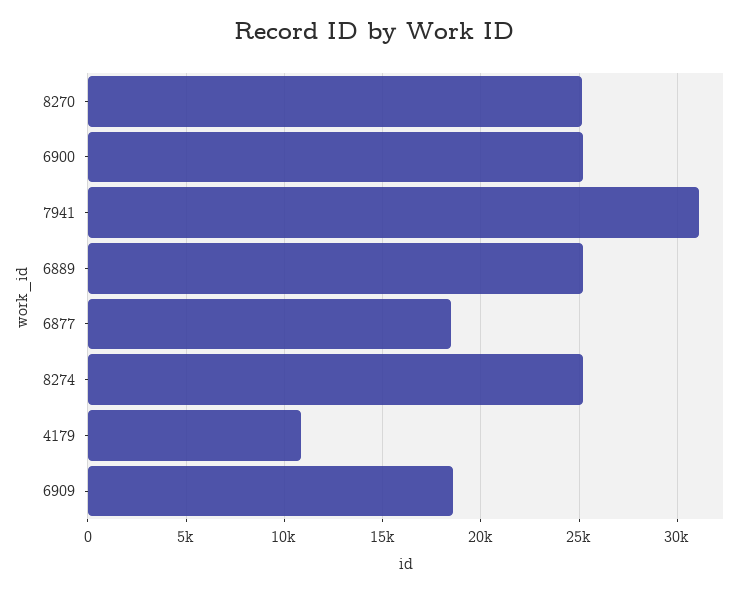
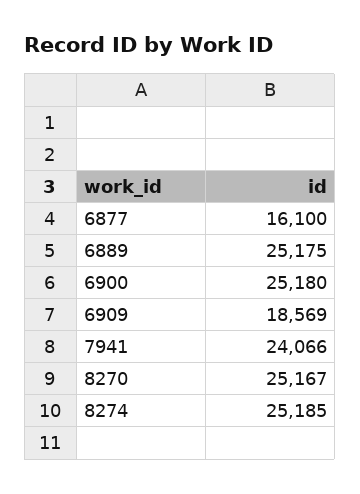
  {
    "8270": 25167,
    "6900": 25180,
-   "7941": 31000,
+   "7941": 24066,
    "6889": 25175,
-   "6877": 18500,
+   "6877": 16100,
    "8274": 25185,
-   "4179": 11000,
    "6909": 18569
  }

